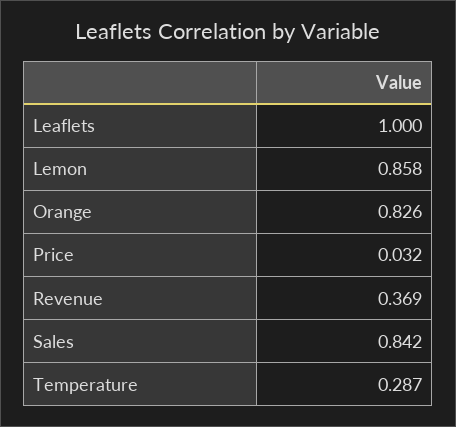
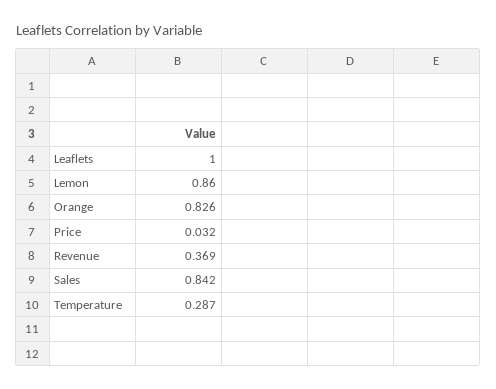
  {
    "Leaflets": 1,
-   "Lemon": 0.858,
+   "Lemon": 0.86,
    "Orange": 0.826,
    "Price": 0.032,
    "Revenue": 0.369,
    "Sales": 0.842,
    "Temperature": 0.287
  }

